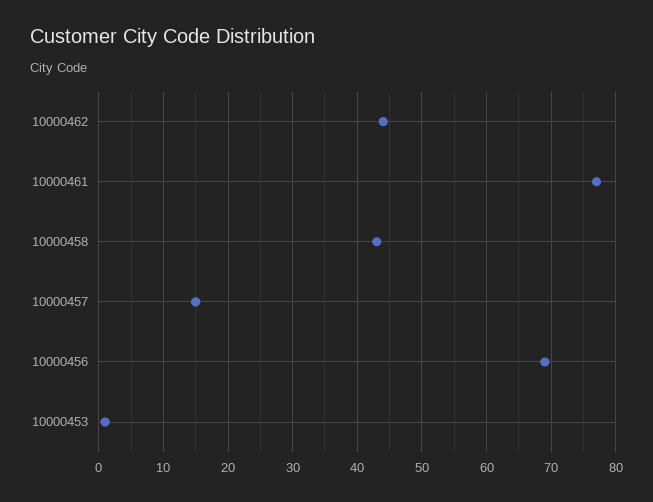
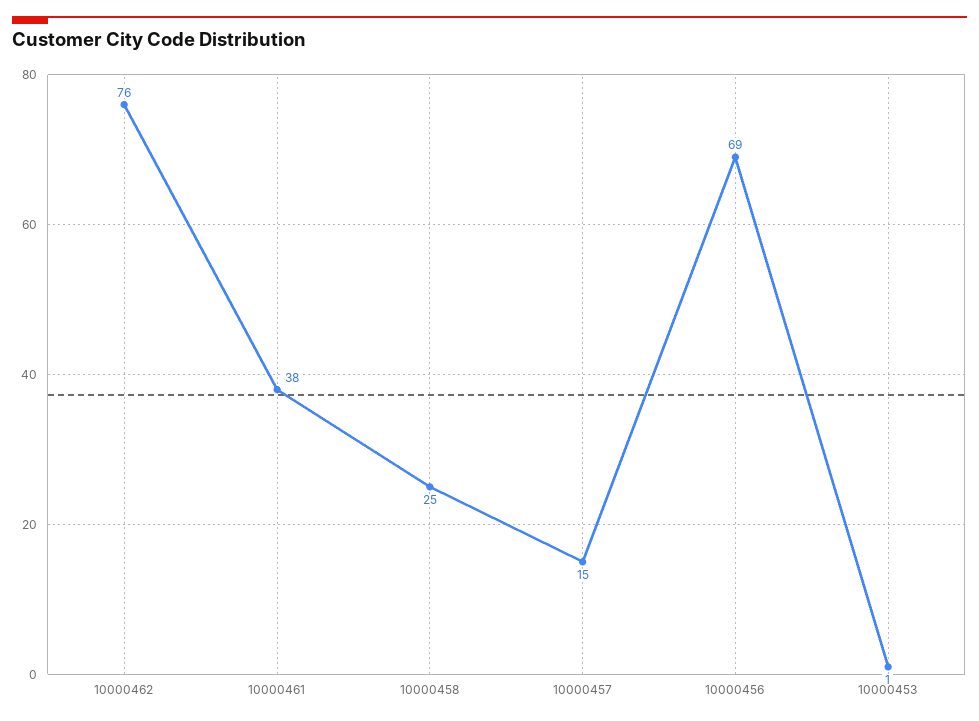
  {
-   "10000462": 44,
+   "10000462": 76,
-   "10000461": 77,
+   "10000461": 38,
-   "10000458": 43,
+   "10000458": 25,
    "10000457": 15,
    "10000456": 69,
    "10000453": 1
  }

